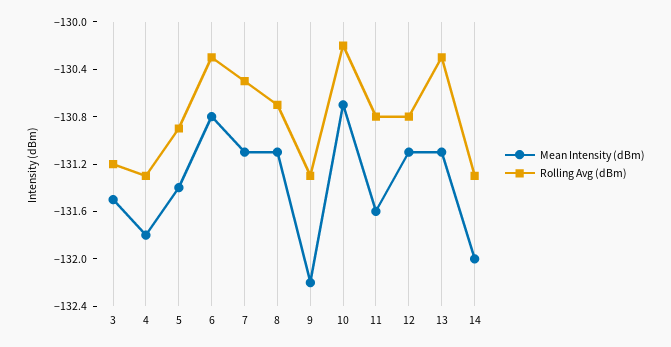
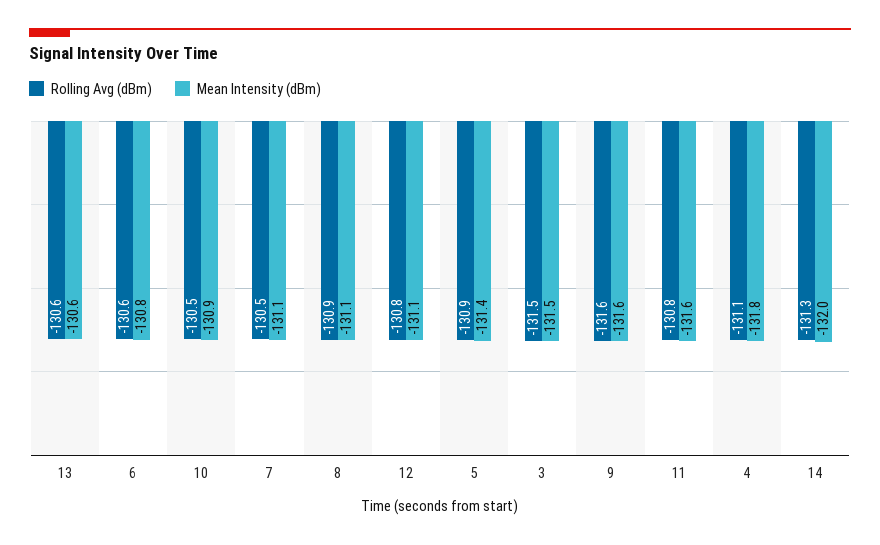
  {
    "Mean Intensity (dBm)": {
      "3": -131.5,
      "4": -131.8,
      "5": -131.4,
      "6": -130.8,
      "7": -131.1,
      "8": -131.1,
-     "9": -132.2,
+     "9": -131.6,
-     "10": -130.7,
+     "10": -130.9,
      "11": -131.6,
      "12": -131.1,
-     "13": -131.1,
+     "13": -130.6,
      "14": -132
    },
    "Rolling Avg (dBm)": {
-     "3": -131.2,
+     "3": -131.5,
-     "4": -131.3,
+     "4": -131.1,
      "5": -130.9,
-     "6": -130.3,
+     "6": -130.6,
      "7": -130.5,
-     "8": -130.7,
+     "8": -130.9,
-     "9": -131.3,
+     "9": -131.6,
-     "10": -130.2,
+     "10": -130.5,
      "11": -130.8,
      "12": -130.8,
-     "13": -130.3,
+     "13": -130.6,
      "14": -131.3
    }
  }

